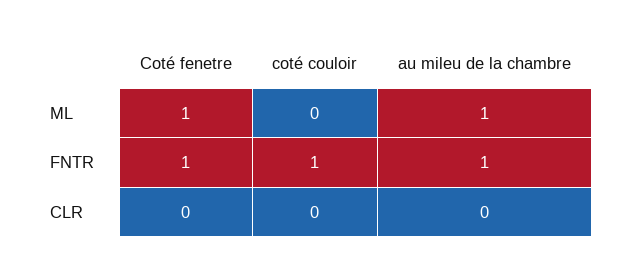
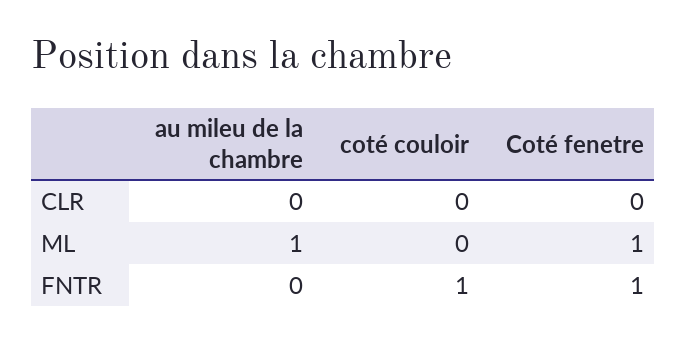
  {
    "Coté fenetre": {
      "ML": 1,
      "FNTR": 1,
      "CLR": 0
    },
    "coté couloir": {
      "ML": 0,
      "FNTR": 1,
      "CLR": 0
    },
    "au mileu de la chambre": {
      "ML": 1,
-     "FNTR": 1,
+     "FNTR": 0,
      "CLR": 0
    }
  }

